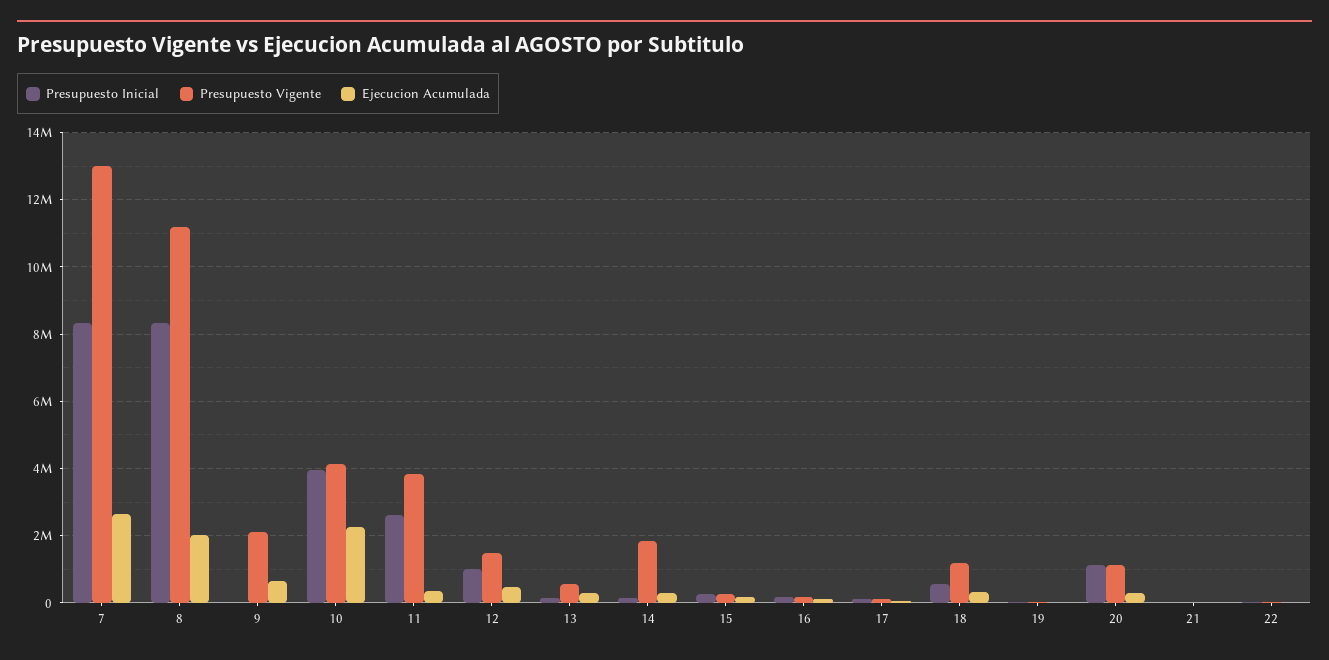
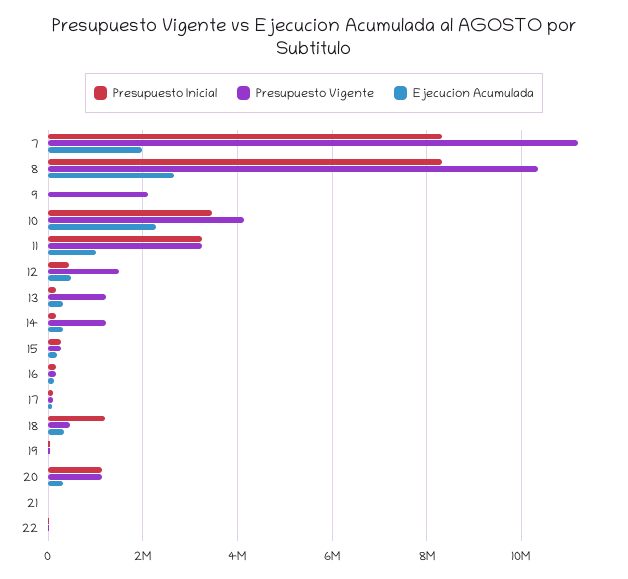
  {
    "Presupuesto Inicial": {
      "7": 8400000,
      "8": 8400000,
      "9": 0,
-     "10": 4000000,
+     "10": 3400000,
-     "11": 2600000,
+     "11": 3200000,
-     "12": 1000000,
+     "12": 400000,
      "13": 200000,
      "14": 200000,
      "15": 200000,
      "16": 200000,
      "17": 200000,
-     "18": 600000,
+     "18": 1200000,
      "19": 0,
      "20": 1200000,
      "21": 0,
      "22": 0
    },
    "Presupuesto Vigente": {
-     "7": 13000000,
+     "7": 11200000,
-     "8": 11200000,
+     "8": 10400000,
      "9": 2200000,
      "10": 4200000,
-     "11": 3800000,
+     "11": 3200000,
      "12": 1400000,
-     "13": 600000,
+     "13": 1200000,
-     "14": 1800000,
+     "14": 1200000,
      "15": 200000,
      "16": 200000,
      "17": 200000,
-     "18": 1200000,
+     "18": 400000,
      "19": 0,
      "20": 1200000,
      "21": 0,
      "22": 0
    },
    "Ejecucion Acumulada": {
-     "7": 2600000,
+     "7": 2000000,
-     "8": 2000000,
+     "8": 2600000,
-     "9": 600000,
+     "9": 0,
      "10": 2200000,
-     "11": 400000,
+     "11": 1000000,
      "12": 400000,
      "13": 400000,
      "14": 400000,
      "15": 200000,
      "16": 200000,
      "17": 0,
      "18": 400000,
      "19": 0,
      "20": 400000,
      "21": 0,
      "22": 0
    }
  }

